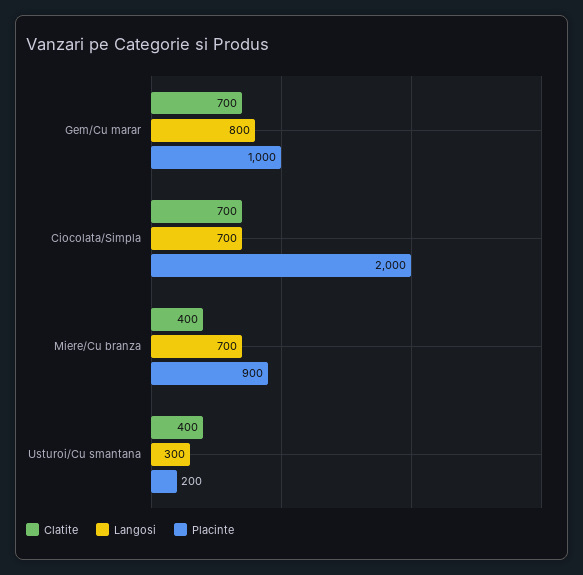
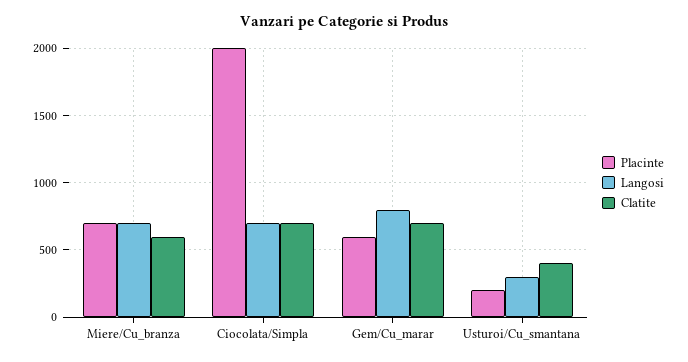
  {
    "Clatite": {
      "Gem/Cu marar": 700,
      "Ciocolata/Simpla": 700,
-     "Miere/Cu branza": 400,
+     "Miere/Cu branza": 600,
      "Usturoi/Cu smantana": 400
    },
    "Langosi": {
      "Gem/Cu marar": 800,
      "Ciocolata/Simpla": 700,
      "Miere/Cu branza": 700,
      "Usturoi/Cu smantana": 300
    },
    "Placinte": {
-     "Gem/Cu marar": 1000,
+     "Gem/Cu marar": 600,
      "Ciocolata/Simpla": 2000,
-     "Miere/Cu branza": 900,
+     "Miere/Cu branza": 700,
      "Usturoi/Cu smantana": 200
    }
  }

